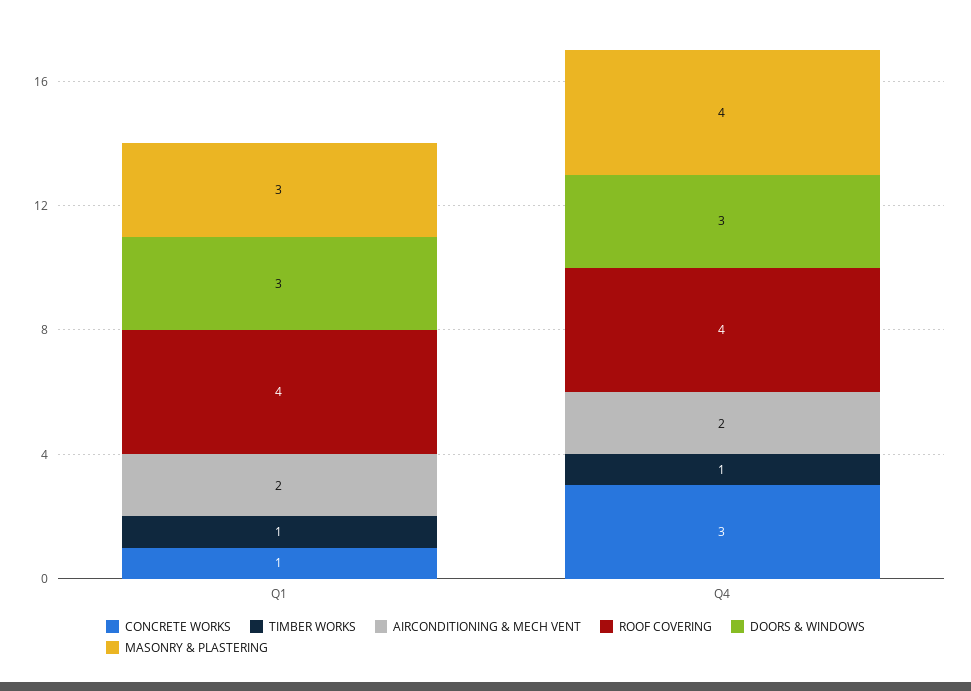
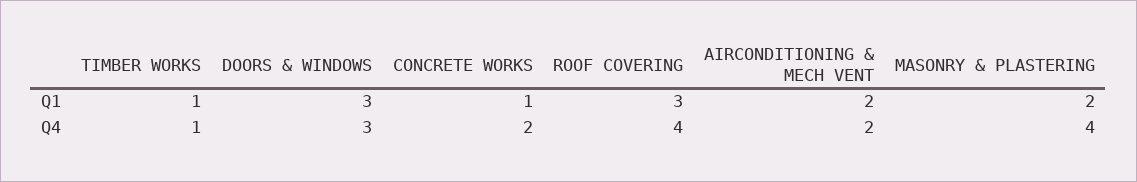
  {
    "CONCRETE WORKS": {
      "Q1": 1,
-     "Q4": 3
+     "Q4": 2
    },
    "TIMBER WORKS": {
      "Q1": 1,
      "Q4": 1
    },
    "AIRCONDITIONING & MECH VENT": {
      "Q1": 2,
      "Q4": 2
    },
    "ROOF COVERING": {
-     "Q1": 4,
+     "Q1": 3,
      "Q4": 4
    },
    "DOORS & WINDOWS": {
      "Q1": 3,
      "Q4": 3
    },
    "MASONRY & PLASTERING": {
-     "Q1": 3,
+     "Q1": 2,
      "Q4": 4
    }
  }

